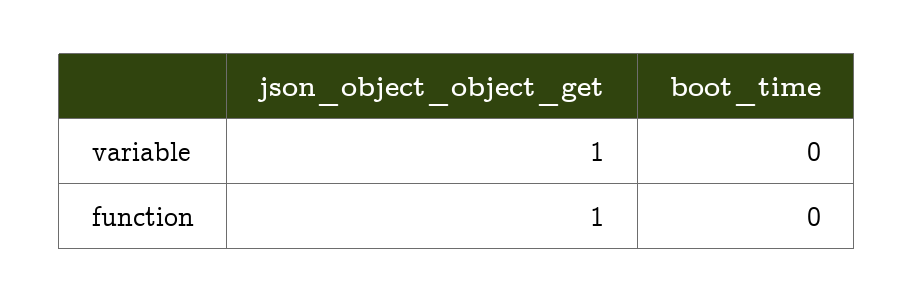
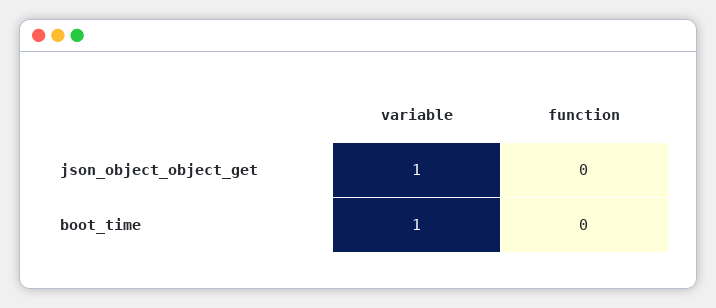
  {
    "json_object_object_get": {
      "variable": 1,
-     "function": 1
+     "function": 0
    },
    "boot_time": {
-     "variable": 0,
+     "variable": 1,
      "function": 0
    }
  }

